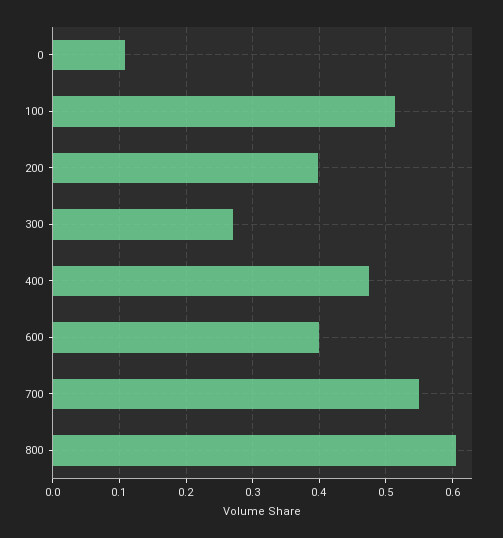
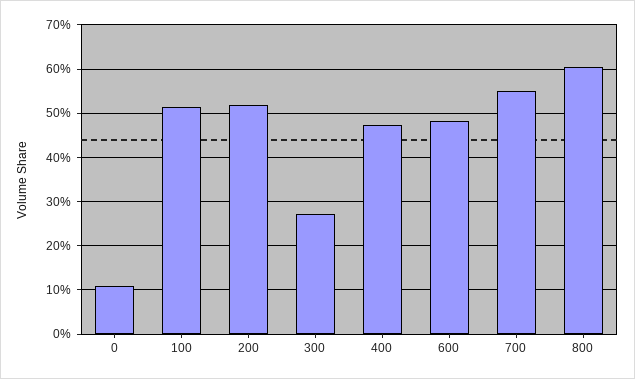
  {
    "0": 0.11,
    "100": 0.51,
-   "200": 0.4,
+   "200": 0.52,
    "300": 0.27,
    "400": 0.47,
-   "600": 0.4,
+   "600": 0.48,
    "700": 0.55,
    "800": 0.61
  }

